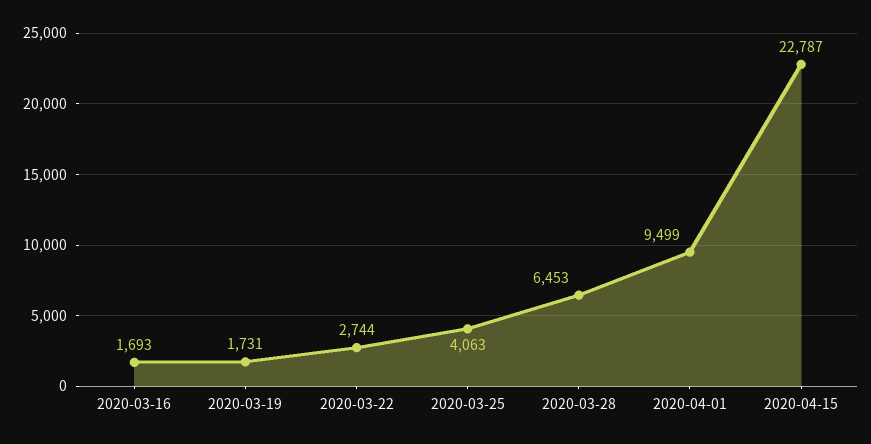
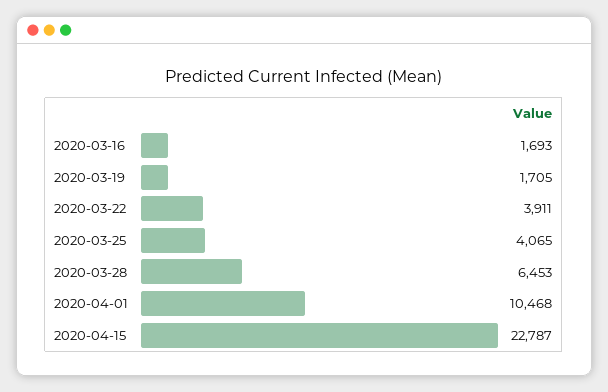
  {
    "2020-03-16": 1693,
-   "2020-03-19": 1731,
+   "2020-03-19": 1705,
-   "2020-03-22": 2744,
+   "2020-03-22": 3911,
-   "2020-03-25": 4063,
+   "2020-03-25": 4065,
    "2020-03-28": 6453,
-   "2020-04-01": 9499,
+   "2020-04-01": 10468,
    "2020-04-15": 22787
  }

